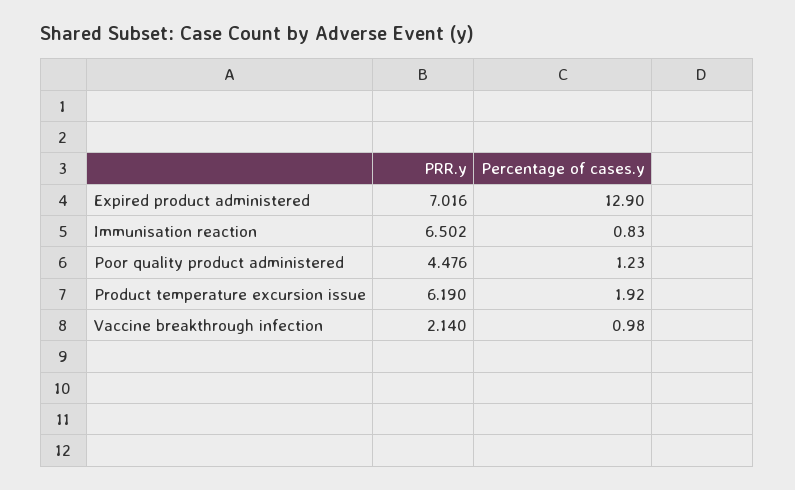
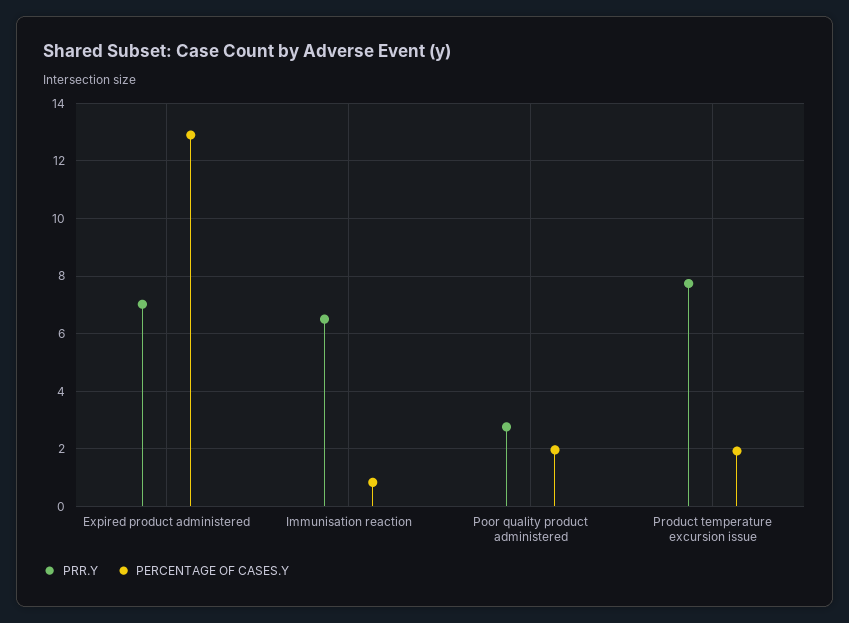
  {
    "PRR.y": {
      "Expired product administered": 7.016,
      "Immunisation reaction": 6.502,
-     "Poor quality product administered": 4.476,
+     "Poor quality product administered": 2.75,
-     "Product temperature excursion issue": 6.19,
+     "Product temperature excursion issue": 7.75
-     "Vaccine breakthrough infection": 2.14
    },
    "Percentage of cases.y": {
      "Expired product administered": 12.9,
      "Immunisation reaction": 0.83,
-     "Poor quality product administered": 1.23,
+     "Poor quality product administered": 2,
-     "Product temperature excursion issue": 1.92,
+     "Product temperature excursion issue": 1.92
-     "Vaccine breakthrough infection": 0.98
    }
  }

